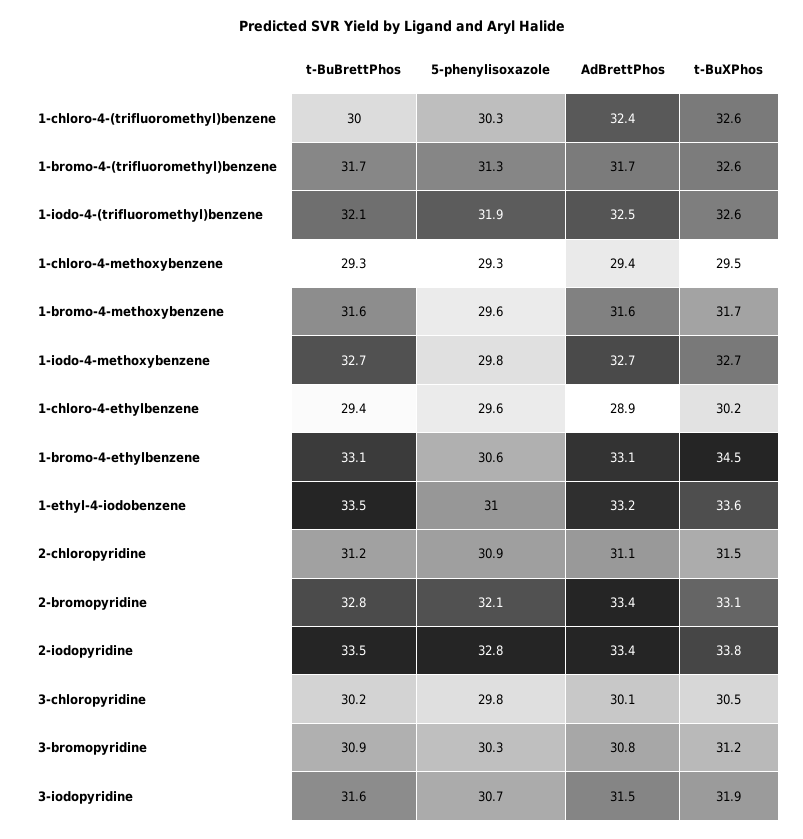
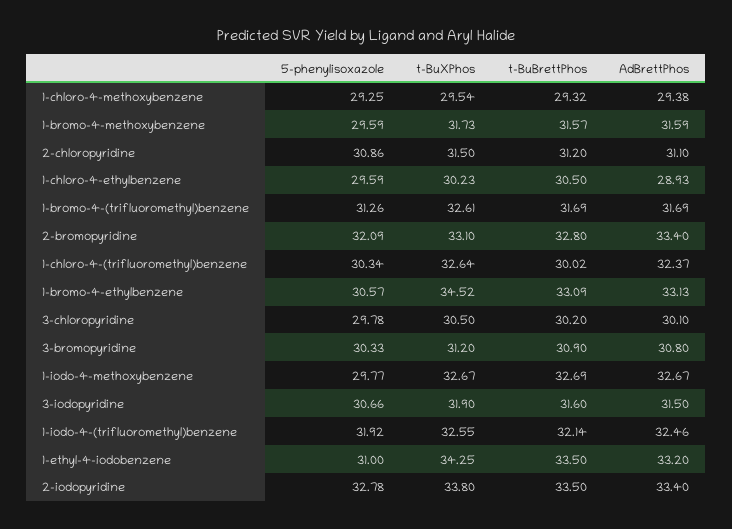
  {
    "t-BuBrettPhos": {
      "1-chloro-4-(trifluoromethyl)benzene": 30.02,
      "1-bromo-4-(trifluoromethyl)benzene": 31.69,
      "1-iodo-4-(trifluoromethyl)benzene": 32.14,
      "1-chloro-4-methoxybenzene": 29.32,
      "1-bromo-4-methoxybenzene": 31.57,
      "1-iodo-4-methoxybenzene": 32.69,
-     "1-chloro-4-ethylbenzene": 29.4,
+     "1-chloro-4-ethylbenzene": 30.5,
      "1-bromo-4-ethylbenzene": 33.09,
      "1-ethyl-4-iodobenzene": 33.5,
      "2-chloropyridine": 31.2,
      "2-bromopyridine": 32.8,
      "2-iodopyridine": 33.5,
      "3-chloropyridine": 30.2,
      "3-bromopyridine": 30.9,
      "3-iodopyridine": 31.6
    },
    "5-phenylisoxazole": {
      "1-chloro-4-(trifluoromethyl)benzene": 30.34,
      "1-bromo-4-(trifluoromethyl)benzene": 31.26,
      "1-iodo-4-(trifluoromethyl)benzene": 31.92,
      "1-chloro-4-methoxybenzene": 29.25,
      "1-bromo-4-methoxybenzene": 29.59,
      "1-iodo-4-methoxybenzene": 29.77,
      "1-chloro-4-ethylbenzene": 29.59,
      "1-bromo-4-ethylbenzene": 30.57,
      "1-ethyl-4-iodobenzene": 31,
      "2-chloropyridine": 30.86,
      "2-bromopyridine": 32.09,
      "2-iodopyridine": 32.78,
      "3-chloropyridine": 29.78,
      "3-bromopyridine": 30.33,
      "3-iodopyridine": 30.66
    },
    "AdBrettPhos": {
      "1-chloro-4-(trifluoromethyl)benzene": 32.37,
      "1-bromo-4-(trifluoromethyl)benzene": 31.69,
      "1-iodo-4-(trifluoromethyl)benzene": 32.46,
      "1-chloro-4-methoxybenzene": 29.38,
      "1-bromo-4-methoxybenzene": 31.59,
      "1-iodo-4-methoxybenzene": 32.67,
      "1-chloro-4-ethylbenzene": 28.93,
      "1-bromo-4-ethylbenzene": 33.13,
      "1-ethyl-4-iodobenzene": 33.2,
      "2-chloropyridine": 31.1,
      "2-bromopyridine": 33.4,
      "2-iodopyridine": 33.4,
      "3-chloropyridine": 30.1,
      "3-bromopyridine": 30.8,
      "3-iodopyridine": 31.5
    },
    "t-BuXPhos": {
      "1-chloro-4-(trifluoromethyl)benzene": 32.64,
      "1-bromo-4-(trifluoromethyl)benzene": 32.61,
      "1-iodo-4-(trifluoromethyl)benzene": 32.55,
      "1-chloro-4-methoxybenzene": 29.54,
      "1-bromo-4-methoxybenzene": 31.73,
      "1-iodo-4-methoxybenzene": 32.67,
      "1-chloro-4-ethylbenzene": 30.23,
      "1-bromo-4-ethylbenzene": 34.52,
-     "1-ethyl-4-iodobenzene": 33.6,
+     "1-ethyl-4-iodobenzene": 34.25,
      "2-chloropyridine": 31.5,
      "2-bromopyridine": 33.1,
      "2-iodopyridine": 33.8,
      "3-chloropyridine": 30.5,
      "3-bromopyridine": 31.2,
      "3-iodopyridine": 31.9
    }
  }

